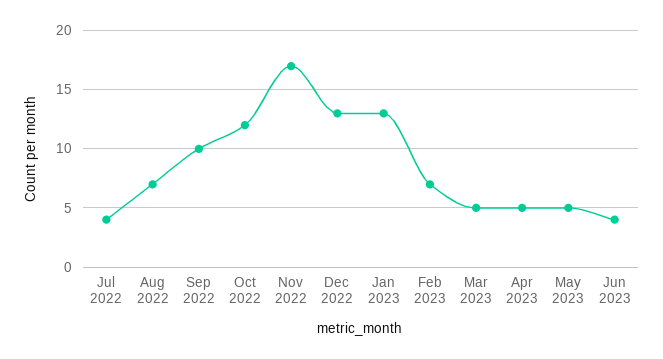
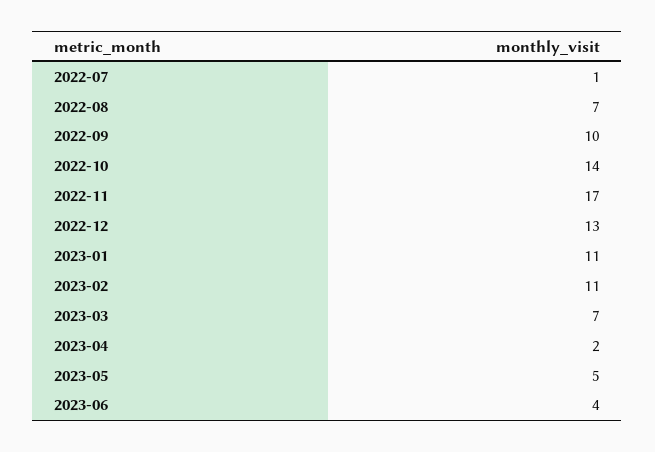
  {
-   "Jul 2022": 4,
+   "Jul 2022": 1,
    "Aug 2022": 7,
    "Sep 2022": 10,
-   "Oct 2022": 12,
+   "Oct 2022": 14,
    "Nov 2022": 17,
    "Dec 2022": 13,
-   "Jan 2023": 13,
+   "Jan 2023": 11,
-   "Feb 2023": 7,
+   "Feb 2023": 11,
-   "Mar 2023": 5,
+   "Mar 2023": 7,
-   "Apr 2023": 5,
+   "Apr 2023": 2,
    "May 2023": 5,
    "Jun 2023": 4
  }

